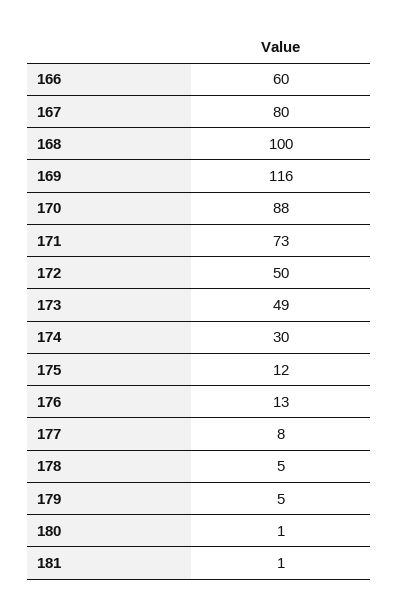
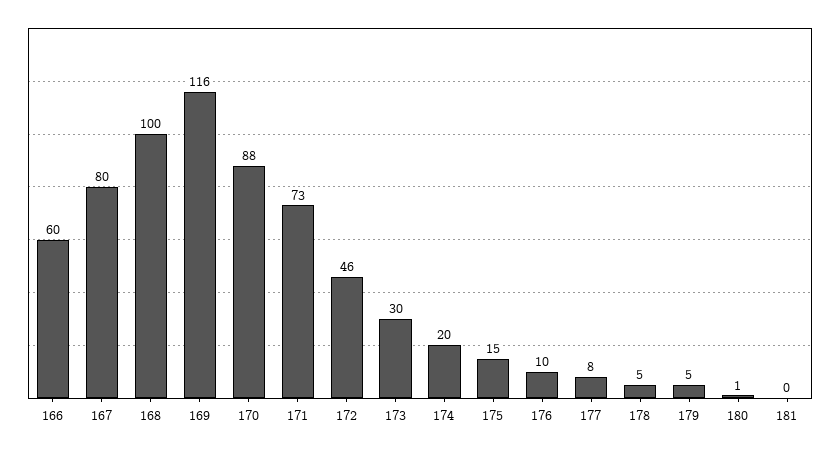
  {
    "166": 60,
    "167": 80,
    "168": 100,
    "169": 116,
    "170": 88,
    "171": 73,
-   "172": 50,
+   "172": 46,
-   "173": 49,
+   "173": 30,
-   "174": 30,
+   "174": 20,
-   "175": 12,
+   "175": 15,
-   "176": 13,
+   "176": 10,
    "177": 8,
    "178": 5,
    "179": 5,
    "180": 1,
-   "181": 1
+   "181": 0
  }

